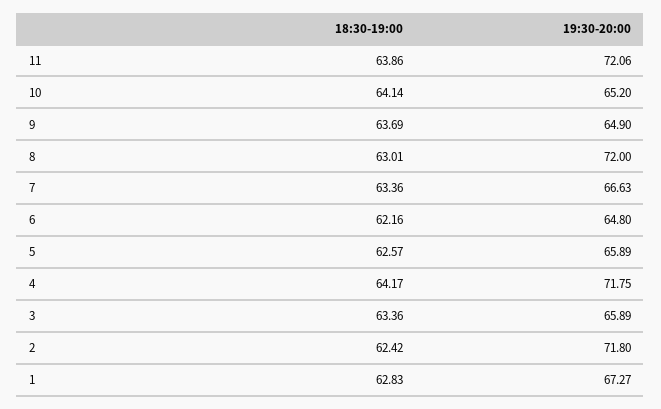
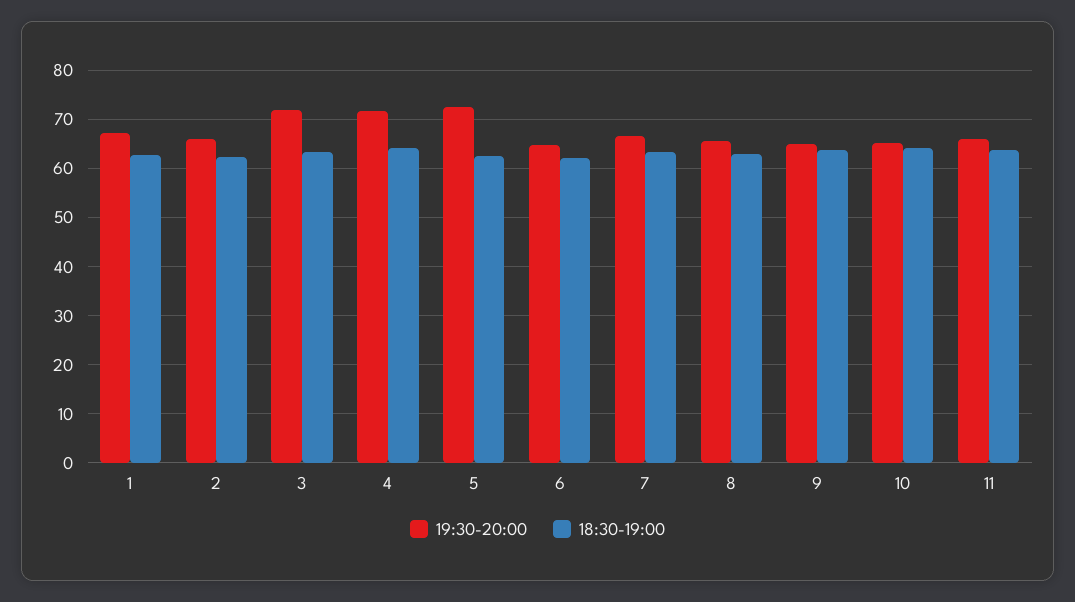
  {
    "18:30-19:00": {
      "11": 63.86,
      "10": 64.14,
      "9": 63.69,
      "8": 63.01,
      "7": 63.36,
      "6": 62.16,
      "5": 62.57,
      "4": 64.17,
      "3": 63.36,
      "2": 62.42,
      "1": 62.83
    },
    "19:30-20:00": {
-     "11": 72.06,
+     "11": 66,
      "10": 65.2,
      "9": 64.9,
-     "8": 72,
+     "8": 66,
      "7": 66.63,
      "6": 64.8,
-     "5": 65.89,
+     "5": 72,
      "4": 71.75,
-     "3": 65.89,
+     "3": 72,
-     "2": 71.8,
+     "2": 66,
      "1": 67.27
    }
  }

